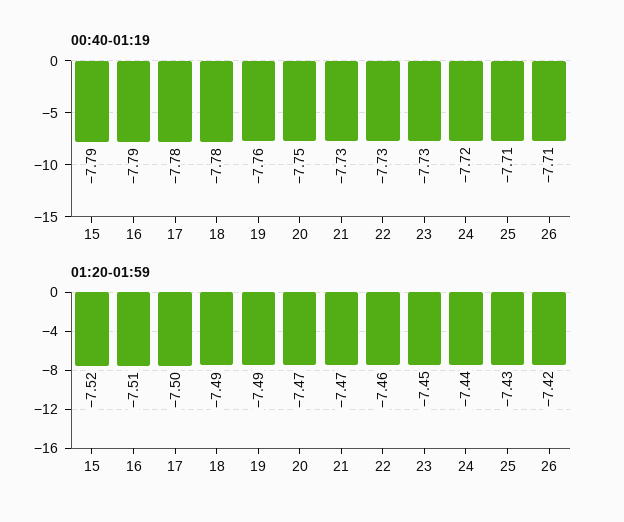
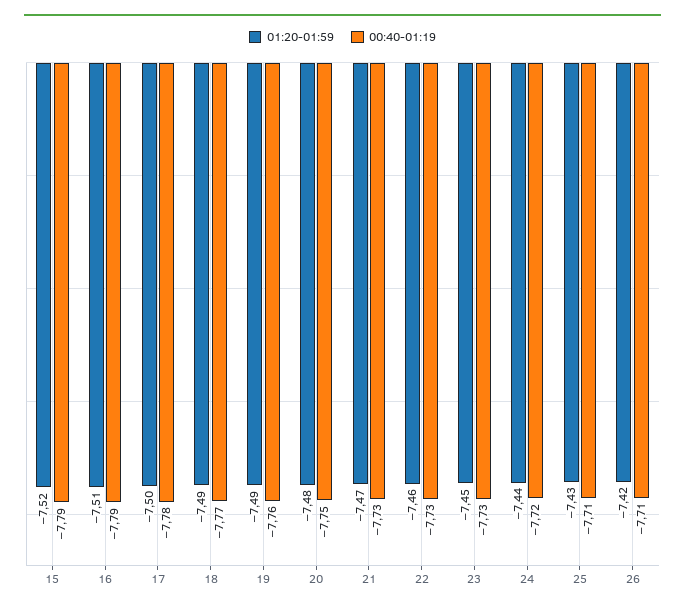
  {
    "00:40-01:19": {
      "15": -7.79,
      "16": -7.79,
      "17": -7.78,
-     "18": -7.78,
+     "18": -7.77,
      "19": -7.76,
      "20": -7.75,
      "21": -7.73,
      "22": -7.73,
      "23": -7.73,
      "24": -7.72,
      "25": -7.71,
      "26": -7.71
    },
    "01:20-01:59": {
      "15": -7.52,
      "16": -7.51,
      "17": -7.5,
      "18": -7.49,
      "19": -7.49,
-     "20": -7.47,
+     "20": -7.48,
      "21": -7.47,
      "22": -7.46,
      "23": -7.45,
      "24": -7.44,
      "25": -7.43,
      "26": -7.42
    }
  }

